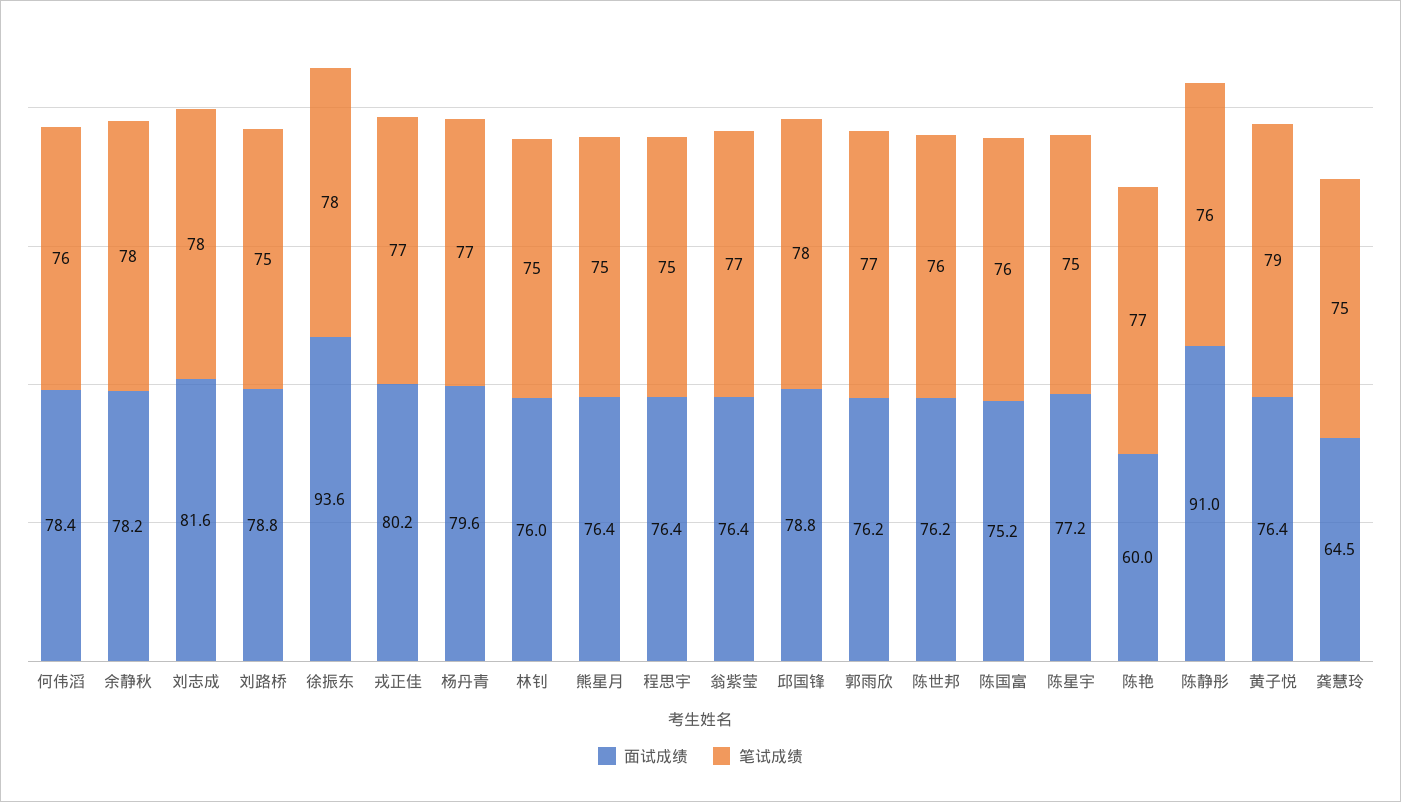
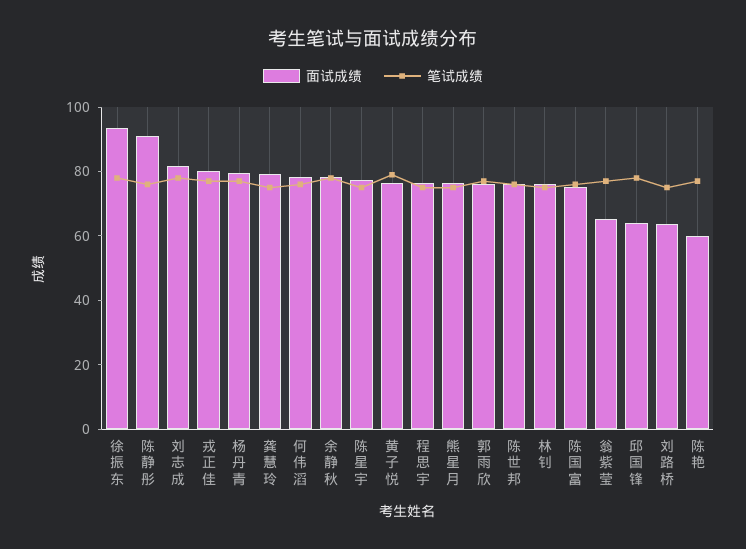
  {
    "面试成绩": {
      "何伟滔": 78.4,
      "余静秋": 78.2,
      "刘志成": 81.6,
-     "刘路桥": 78.8,
+     "刘路桥": 65,
      "徐振东": 93.6,
      "戎正佳": 80.2,
      "杨丹青": 79.6,
      "林钊": 76,
      "熊星月": 76.4,
      "程思宇": 76.4,
-     "翁紫莹": 76.4,
+     "翁紫莹": 65,
-     "邱国锋": 78.8,
+     "邱国锋": 65,
      "郭雨欣": 76.2,
      "陈世邦": 76.2,
      "陈国富": 75.2,
      "陈星宇": 77.2,
      "陈艳": 60,
      "陈静彤": 91,
      "黄子悦": 76.4,
-     "龚慧玲": 64.5
+     "龚慧玲": 80
    },
    "笔试成绩": {
      "何伟滔": 76,
      "余静秋": 78,
      "刘志成": 78,
      "刘路桥": 75,
      "徐振东": 78,
      "戎正佳": 77,
      "杨丹青": 77,
      "林钊": 75,
      "熊星月": 75,
      "程思宇": 75,
      "翁紫莹": 77,
      "邱国锋": 78,
      "郭雨欣": 77,
      "陈世邦": 76,
      "陈国富": 76,
      "陈星宇": 75,
      "陈艳": 77,
      "陈静彤": 76,
      "黄子悦": 79,
      "龚慧玲": 75
    }
  }

